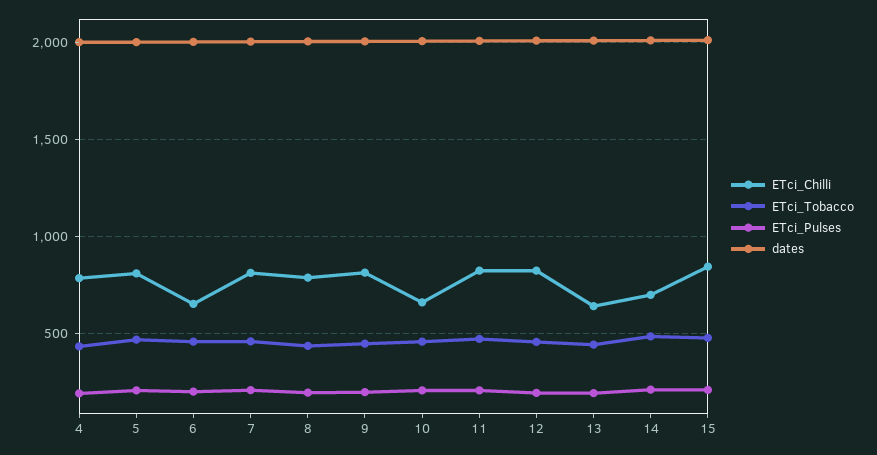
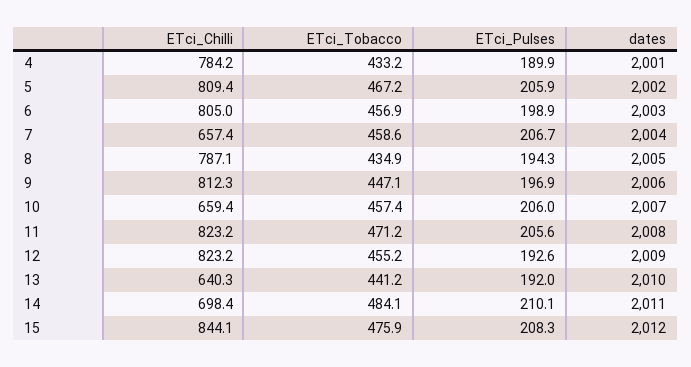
  {
    "ETci_Chilli": {
      "4": 784.2,
      "5": 809.4,
-     "6": 650,
+     "6": 805,
-     "7": 800,
+     "7": 657.4,
      "8": 787.1,
      "9": 812.3,
      "10": 659.4,
      "11": 823.2,
      "12": 823.2,
      "13": 640.3,
      "14": 698.4,
      "15": 844.1
    },
    "ETci_Tobacco": {
      "4": 433.2,
      "5": 467.2,
      "6": 456.9,
      "7": 458.6,
      "8": 434.9,
      "9": 447.1,
      "10": 457.4,
      "11": 471.2,
      "12": 455.2,
      "13": 441.2,
      "14": 484.1,
      "15": 475.9
    },
    "ETci_Pulses": {
      "4": 189.9,
      "5": 205.9,
      "6": 198.9,
      "7": 206.7,
      "8": 194.3,
      "9": 196.9,
      "10": 206,
      "11": 205.6,
      "12": 192.6,
      "13": 192,
      "14": 210.1,
      "15": 208.3
    },
    "dates": {
      "4": 2001,
      "5": 2002,
      "6": 2003,
      "7": 2004,
      "8": 2005,
      "9": 2006,
      "10": 2007,
      "11": 2008,
      "12": 2009,
      "13": 2010,
      "14": 2011,
      "15": 2012
    }
  }

